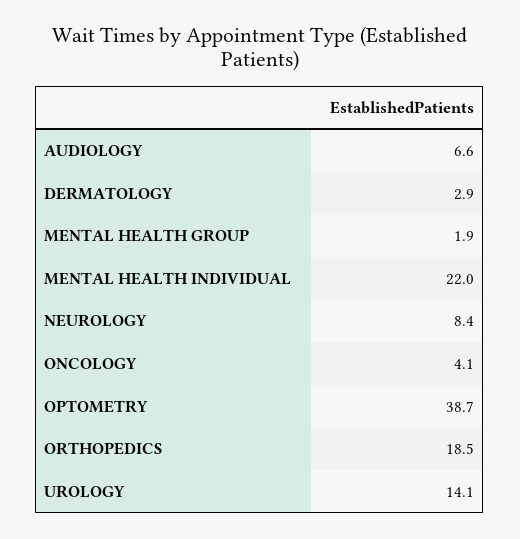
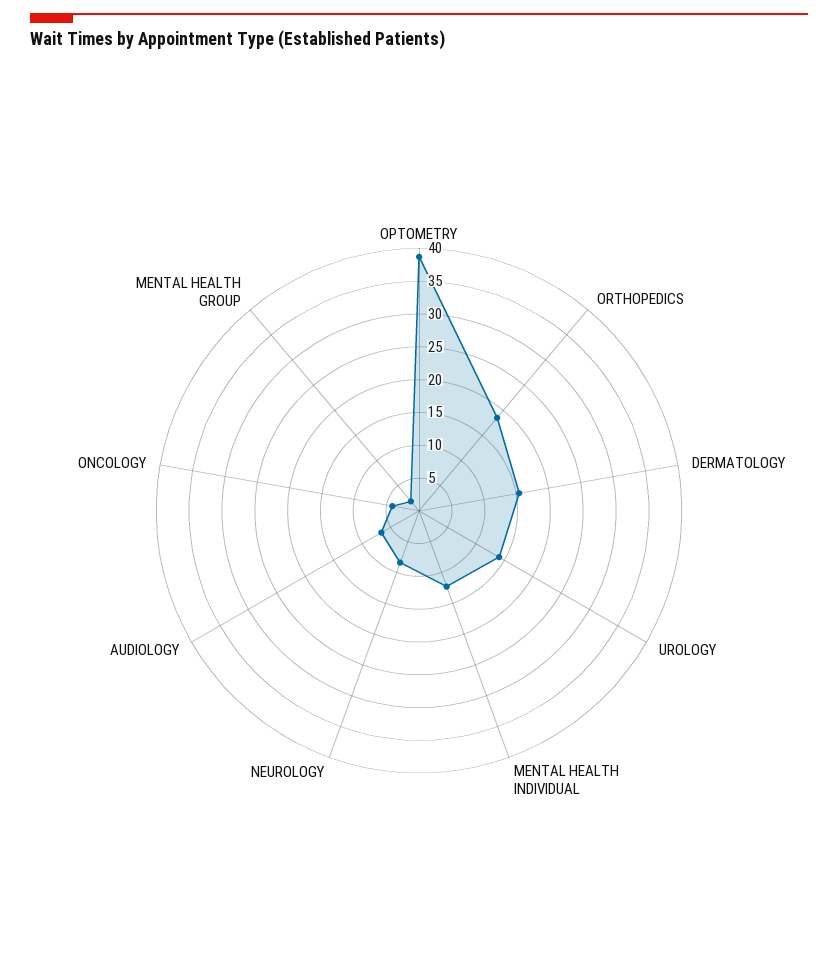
  {
    "AUDIOLOGY": 6.6,
-   "DERMATOLOGY": 2.9,
+   "DERMATOLOGY": 15,
    "MENTAL HEALTH GROUP": 1.9,
-   "MENTAL HEALTH INDIVIDUAL": 22,
+   "MENTAL HEALTH INDIVIDUAL": 12.5,
    "NEUROLOGY": 8.4,
    "ONCOLOGY": 4.1,
    "OPTOMETRY": 38.7,
    "ORTHOPEDICS": 18.5,
    "UROLOGY": 14.1
  }

